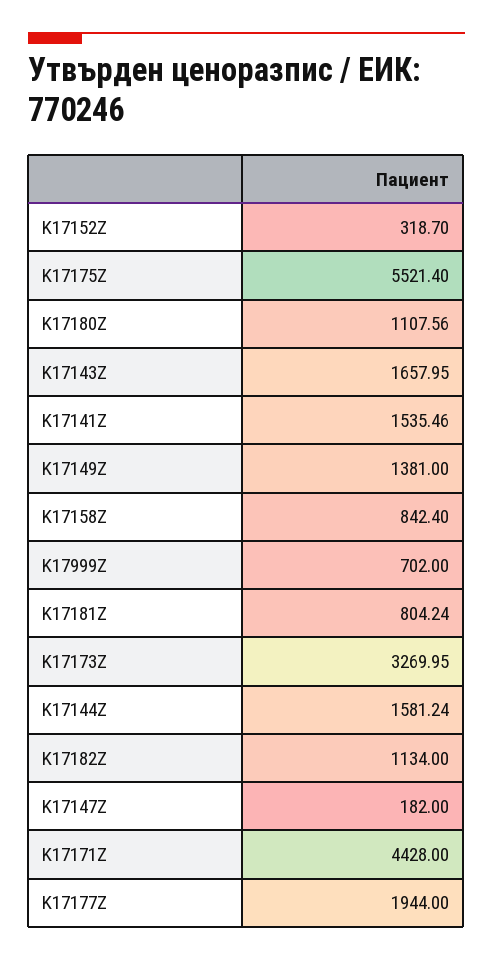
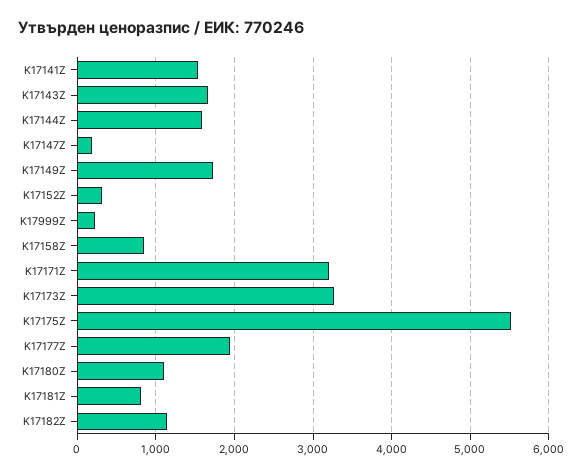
  {
    "K17152Z": 318.7,
    "K17175Z": 5521.4,
    "K17180Z": 1107.56,
    "K17143Z": 1657.95,
    "K17141Z": 1535.46,
-   "K17149Z": 1381,
+   "K17149Z": 1700,
    "K17158Z": 842.4,
-   "K17999Z": 702,
+   "K17999Z": 200,
    "K17181Z": 804.24,
    "K17173Z": 3269.95,
    "K17144Z": 1581.24,
    "K17182Z": 1134,
    "K17147Z": 182,
-   "K17171Z": 4428,
+   "K17171Z": 3200,
    "K17177Z": 1944
  }

